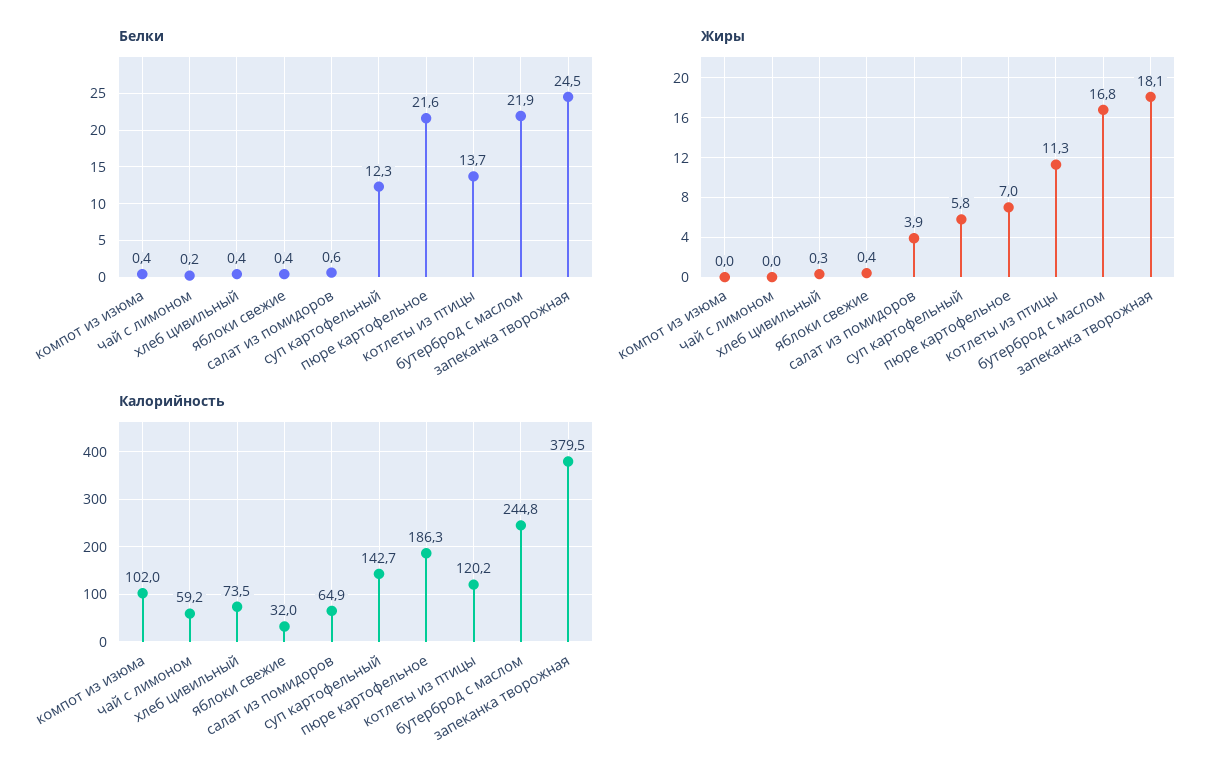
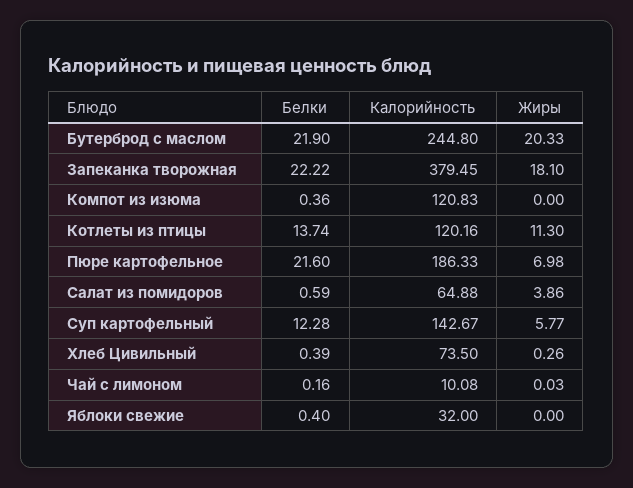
  {
    "Белки": {
      "компот из изюма": 0.36,
      "чай с лимоном": 0.16,
      "хлеб цивильный": 0.39,
      "яблоки свежие": 0.4,
      "салат из помидоров": 0.59,
      "суп картофельный": 12.28,
      "пюре картофельное": 21.6,
      "котлеты из птицы": 13.74,
      "бутерброд с маслом": 21.9,
-     "запеканка творожная": 24.5
+     "запеканка творожная": 22.22
    },
    "Жиры": {
      "компот из изюма": 0,
      "чай с лимоном": 0.03,
      "хлеб цивильный": 0.26,
-     "яблоки свежие": 0.4,
+     "яблоки свежие": 0,
      "салат из помидоров": 3.86,
      "суп картофельный": 5.77,
      "пюре картофельное": 6.98,
      "котлеты из птицы": 11.3,
-     "бутерброд с маслом": 16.8,
+     "бутерброд с маслом": 20.33,
      "запеканка творожная": 18.1
    },
    "Калорийность": {
-     "компот из изюма": 102,
+     "компот из изюма": 120.83,
-     "чай с лимоном": 59.2,
+     "чай с лимоном": 10.08,
      "хлеб цивильный": 73.5,
      "яблоки свежие": 32,
      "салат из помидоров": 64.88,
      "суп картофельный": 142.67,
      "пюре картофельное": 186.33,
      "котлеты из птицы": 120.16,
      "бутерброд с маслом": 244.8,
      "запеканка творожная": 379.45
    }
  }

